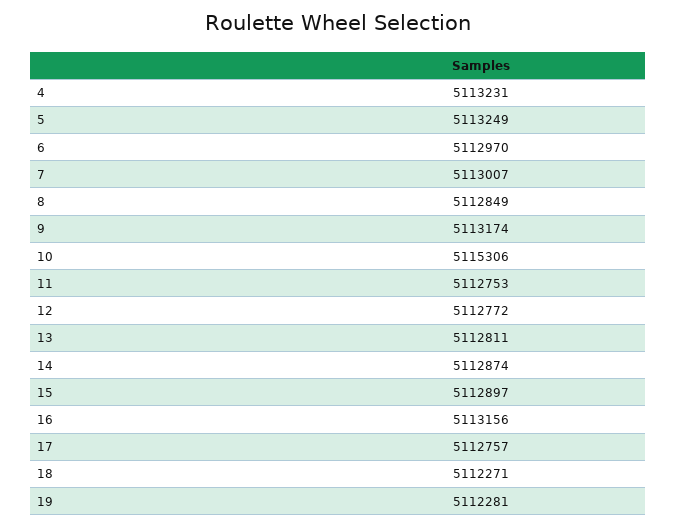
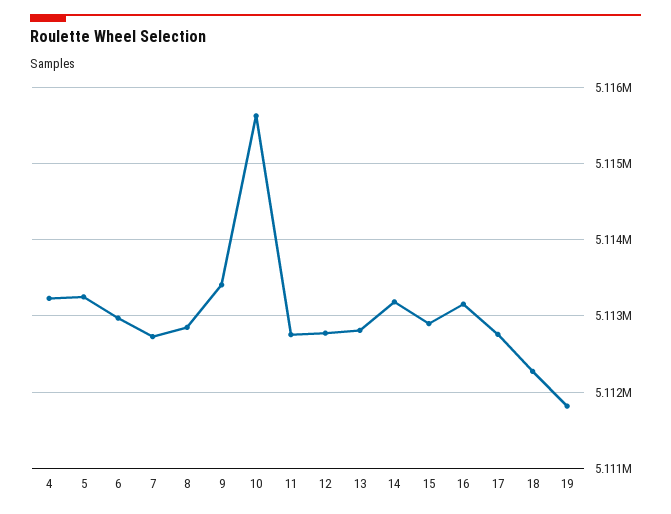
  {
    "4": 5113231,
    "5": 5113249,
    "6": 5112970,
-   "7": 5113007,
+   "7": 5112700,
    "8": 5112849,
-   "9": 5113174,
+   "9": 5113400,
-   "10": 5115306,
+   "10": 5115600,
    "11": 5112753,
    "12": 5112772,
    "13": 5112811,
-   "14": 5112874,
+   "14": 5113200,
    "15": 5112897,
    "16": 5113156,
    "17": 5112757,
    "18": 5112271,
-   "19": 5112281
+   "19": 5111800
  }

